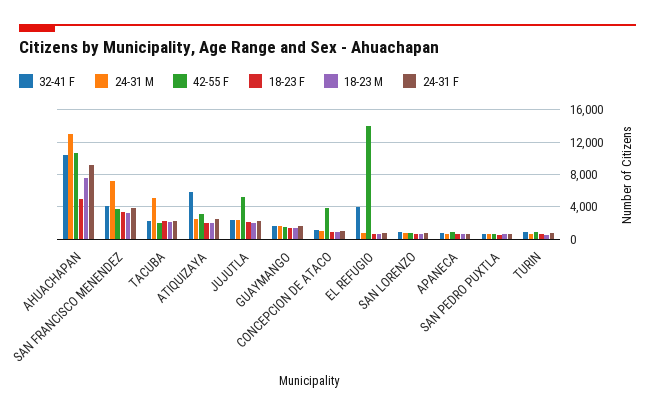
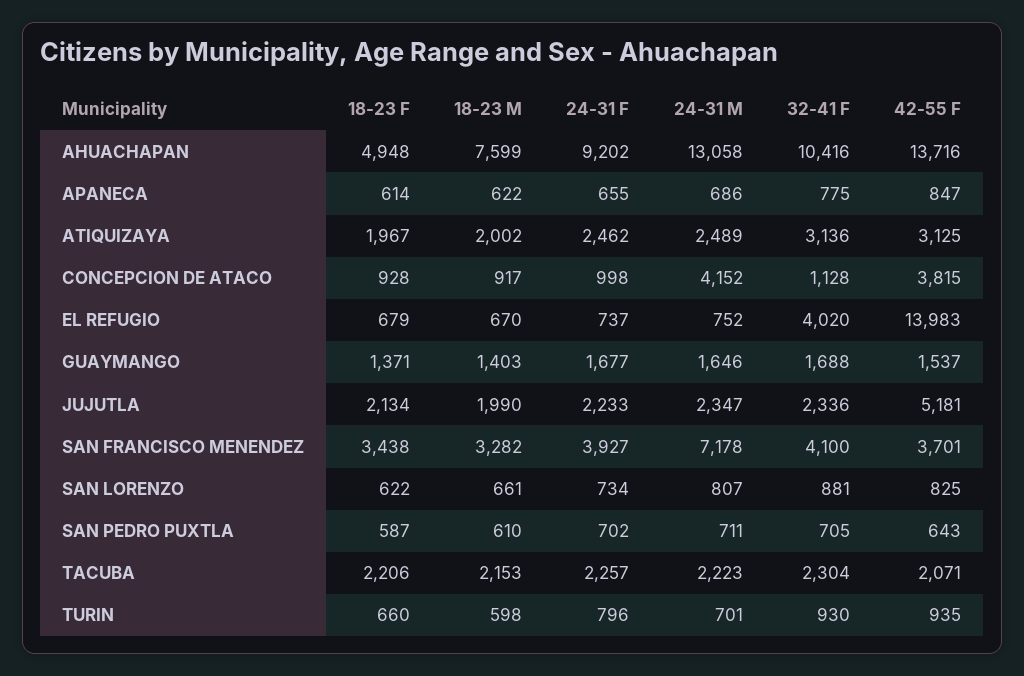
  {
    "32-41 F": {
      "AHUACHAPAN": 10416,
      "SAN FRANCISCO MENENDEZ": 4100,
      "TACUBA": 2304,
-     "ATIQUIZAYA": 6000,
+     "ATIQUIZAYA": 3136,
      "JUJUTLA": 2336,
      "GUAYMANGO": 1688,
      "CONCEPCION DE ATACO": 1128,
      "EL REFUGIO": 4020,
      "SAN LORENZO": 881,
      "APANECA": 775,
      "SAN PEDRO PUXTLA": 705,
      "TURIN": 930
    },
    "24-31 M": {
      "AHUACHAPAN": 13058,
      "SAN FRANCISCO MENENDEZ": 7178,
-     "TACUBA": 5000,
+     "TACUBA": 2223,
      "ATIQUIZAYA": 2489,
      "JUJUTLA": 2347,
      "GUAYMANGO": 1646,
-     "CONCEPCION DE ATACO": 1000,
+     "CONCEPCION DE ATACO": 4152,
      "EL REFUGIO": 752,
      "SAN LORENZO": 807,
      "APANECA": 686,
      "SAN PEDRO PUXTLA": 711,
      "TURIN": 701
    },
    "42-55 F": {
-     "AHUACHAPAN": 11000,
+     "AHUACHAPAN": 13716,
      "SAN FRANCISCO MENENDEZ": 3701,
      "TACUBA": 2071,
      "ATIQUIZAYA": 3125,
      "JUJUTLA": 5181,
      "GUAYMANGO": 1537,
      "CONCEPCION DE ATACO": 3815,
      "EL REFUGIO": 13983,
      "SAN LORENZO": 825,
      "APANECA": 847,
      "SAN PEDRO PUXTLA": 643,
      "TURIN": 935
    },
    "18-23 F": {
      "AHUACHAPAN": 4948,
      "SAN FRANCISCO MENENDEZ": 3438,
      "TACUBA": 2206,
      "ATIQUIZAYA": 1967,
      "JUJUTLA": 2134,
      "GUAYMANGO": 1371,
      "CONCEPCION DE ATACO": 928,
      "EL REFUGIO": 679,
      "SAN LORENZO": 622,
      "APANECA": 614,
      "SAN PEDRO PUXTLA": 587,
      "TURIN": 660
    },
    "18-23 M": {
      "AHUACHAPAN": 7599,
      "SAN FRANCISCO MENENDEZ": 3282,
      "TACUBA": 2153,
      "ATIQUIZAYA": 2002,
      "JUJUTLA": 1990,
      "GUAYMANGO": 1403,
      "CONCEPCION DE ATACO": 917,
      "EL REFUGIO": 670,
      "SAN LORENZO": 661,
      "APANECA": 622,
      "SAN PEDRO PUXTLA": 610,
      "TURIN": 598
    },
    "24-31 F": {
      "AHUACHAPAN": 9202,
      "SAN FRANCISCO MENENDEZ": 3927,
      "TACUBA": 2257,
      "ATIQUIZAYA": 2462,
      "JUJUTLA": 2233,
      "GUAYMANGO": 1677,
      "CONCEPCION DE ATACO": 998,
      "EL REFUGIO": 737,
      "SAN LORENZO": 734,
      "APANECA": 655,
      "SAN PEDRO PUXTLA": 702,
      "TURIN": 796
    }
  }

